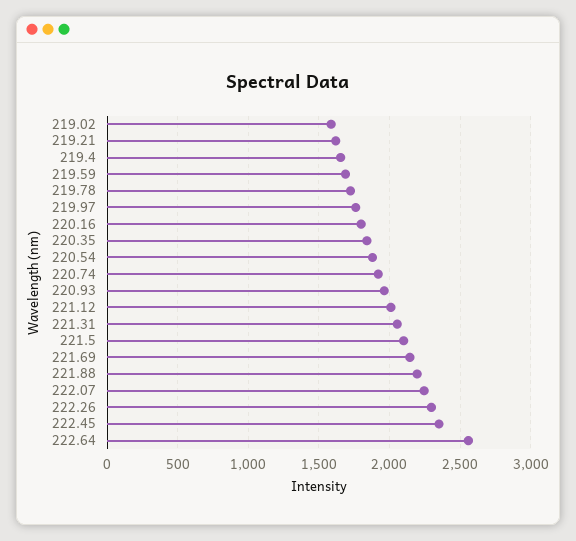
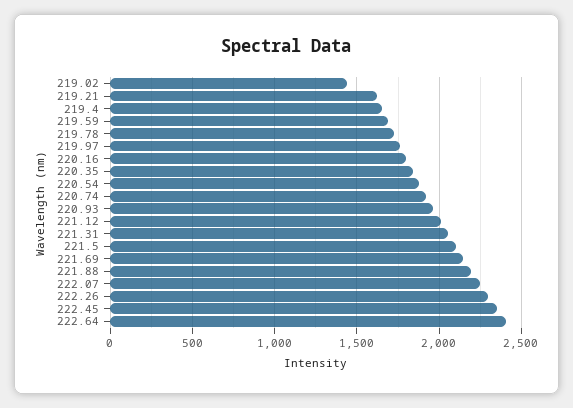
  {
-   "219.02": 1600,
+   "219.02": 1450,
    "219.21": 1600,
    "219.4": 1650,
    "219.59": 1700,
    "219.78": 1700,
    "219.97": 1750,
    "220.16": 1800,
    "220.35": 1850,
    "220.54": 1900,
    "220.74": 1900,
    "220.93": 1950,
    "221.12": 2000,
    "221.31": 2050,
    "221.5": 2100,
    "221.69": 2150,
    "221.88": 2200,
    "222.07": 2250,
    "222.26": 2300,
    "222.45": 2350,
-   "222.64": 2550
+   "222.64": 2400
  }

